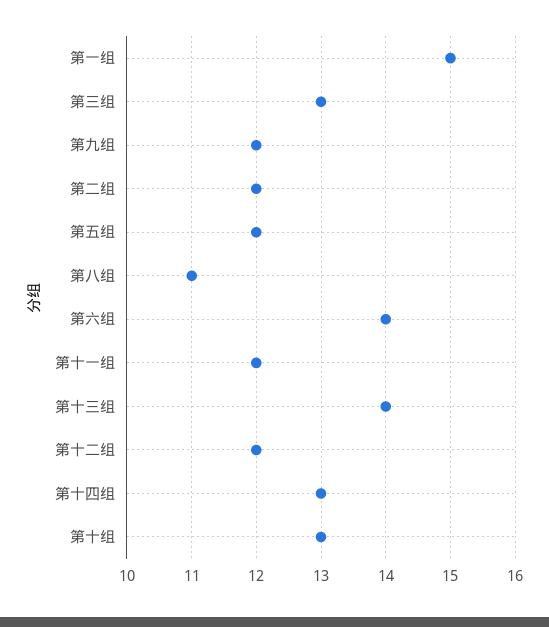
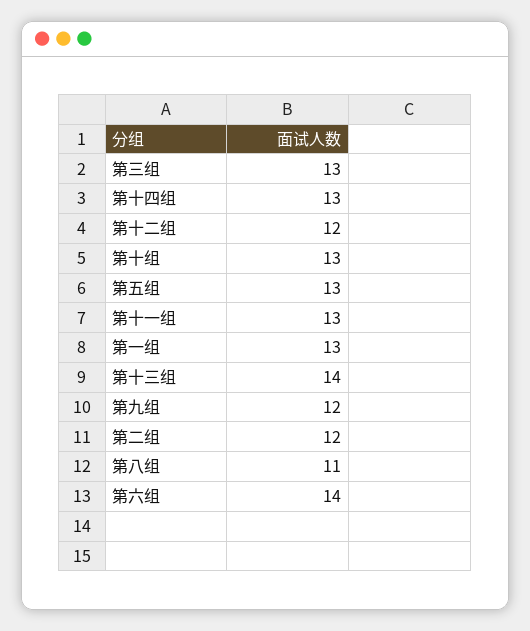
  {
-   "第一组": 15,
+   "第一组": 13,
    "第三组": 13,
    "第九组": 12,
    "第二组": 12,
-   "第五组": 12,
+   "第五组": 13,
    "第八组": 11,
    "第六组": 14,
-   "第十一组": 12,
+   "第十一组": 13,
    "第十三组": 14,
    "第十二组": 12,
    "第十四组": 13,
    "第十组": 13
  }

